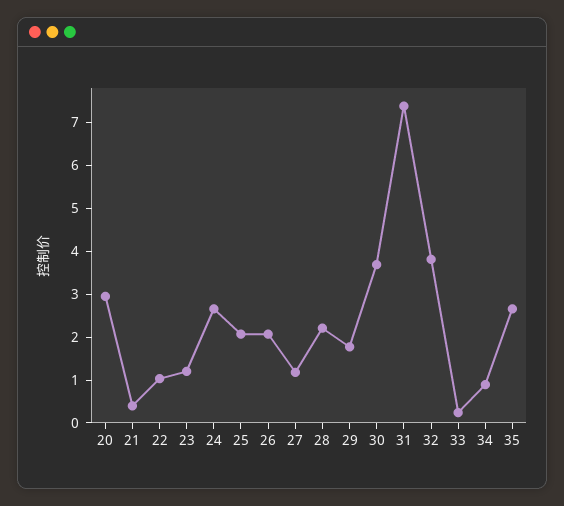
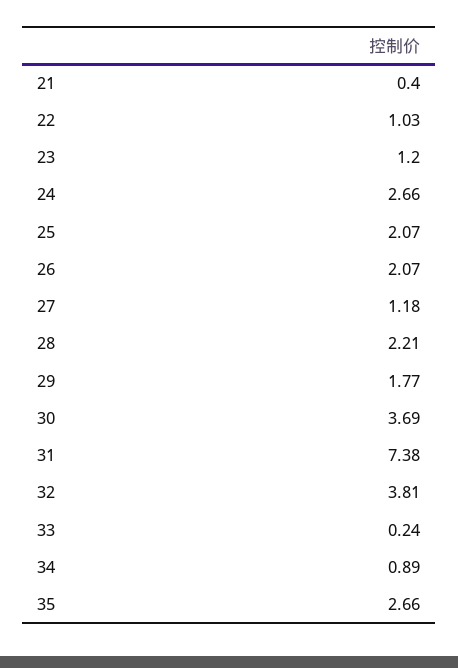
  {
-   "20": 3,
    "21": 0.4,
    "22": 1.03,
    "23": 1.2,
    "24": 2.66,
    "25": 2.07,
    "26": 2.07,
    "27": 1.18,
    "28": 2.21,
    "29": 1.77,
    "30": 3.69,
    "31": 7.38,
    "32": 3.81,
    "33": 0.24,
    "34": 0.89,
    "35": 2.66
  }

